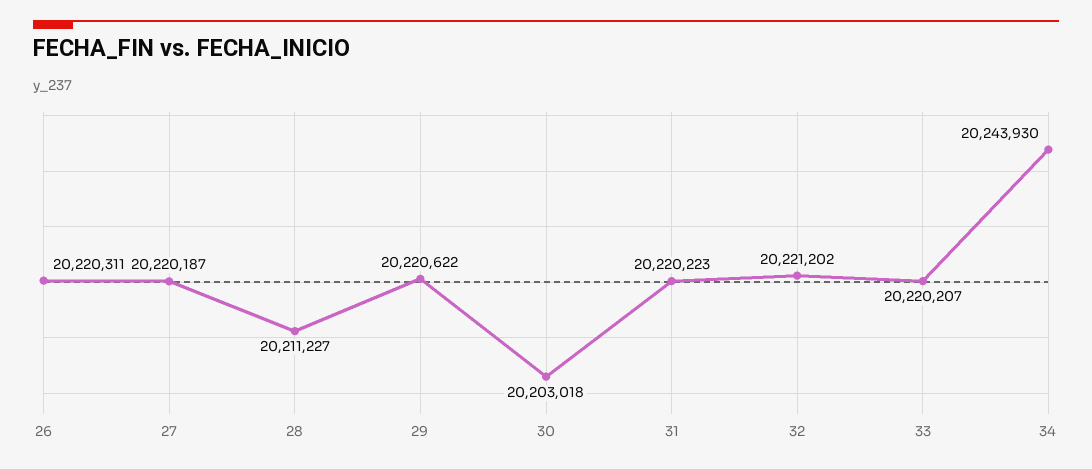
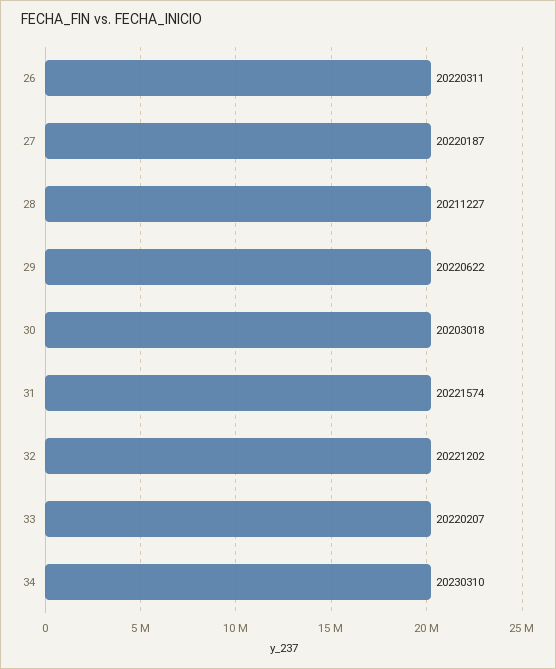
  {
    "26": 20220311,
    "27": 20220187,
    "28": 20211227,
    "29": 20220622,
    "30": 20203018,
-   "31": 20220223,
+   "31": 20221574,
    "32": 20221202,
    "33": 20220207,
-   "34": 20243930
+   "34": 20230310
  }

